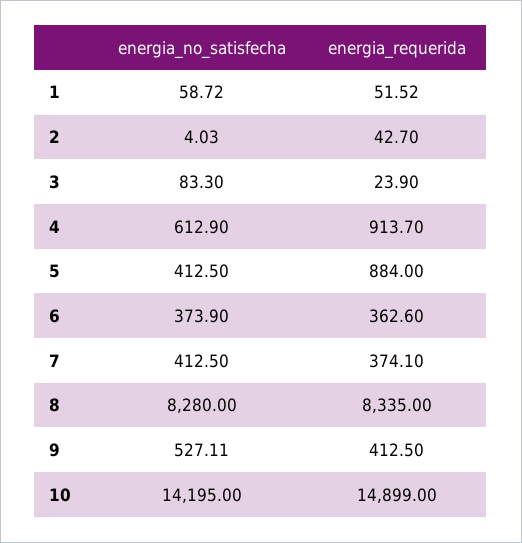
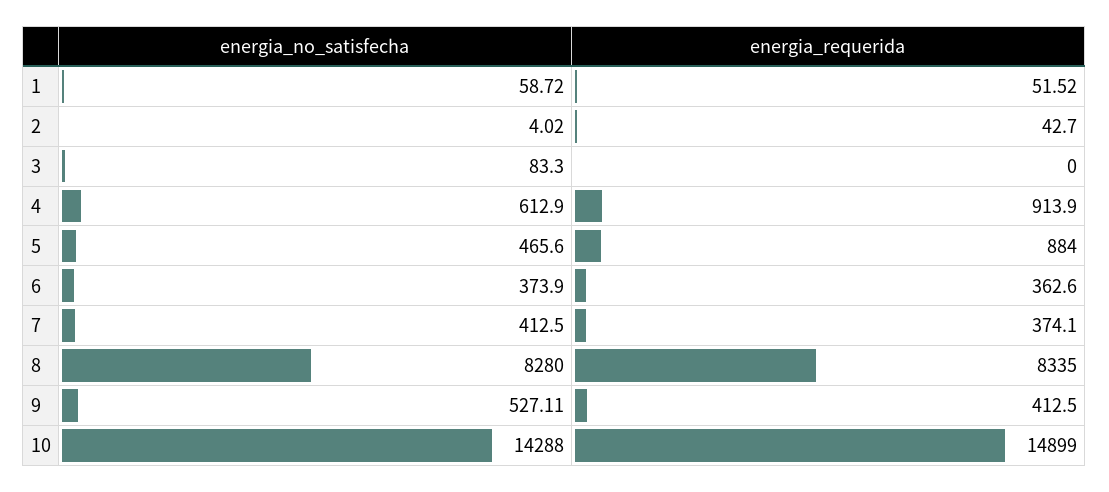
  {
    "energia_no_satisfecha": {
      "1": 58.72,
-     "2": 4.03,
+     "2": 4.02,
      "3": 83.3,
      "4": 612.9,
-     "5": 412.5,
+     "5": 465.6,
      "6": 373.9,
      "7": 412.5,
      "8": 8280,
      "9": 527.11,
-     "10": 14195
+     "10": 14288
    },
    "energia_requerida": {
      "1": 51.52,
      "2": 42.7,
-     "3": 23.9,
+     "3": 0,
-     "4": 913.7,
+     "4": 913.9,
      "5": 884,
      "6": 362.6,
      "7": 374.1,
      "8": 8335,
      "9": 412.5,
      "10": 14899
    }
  }

